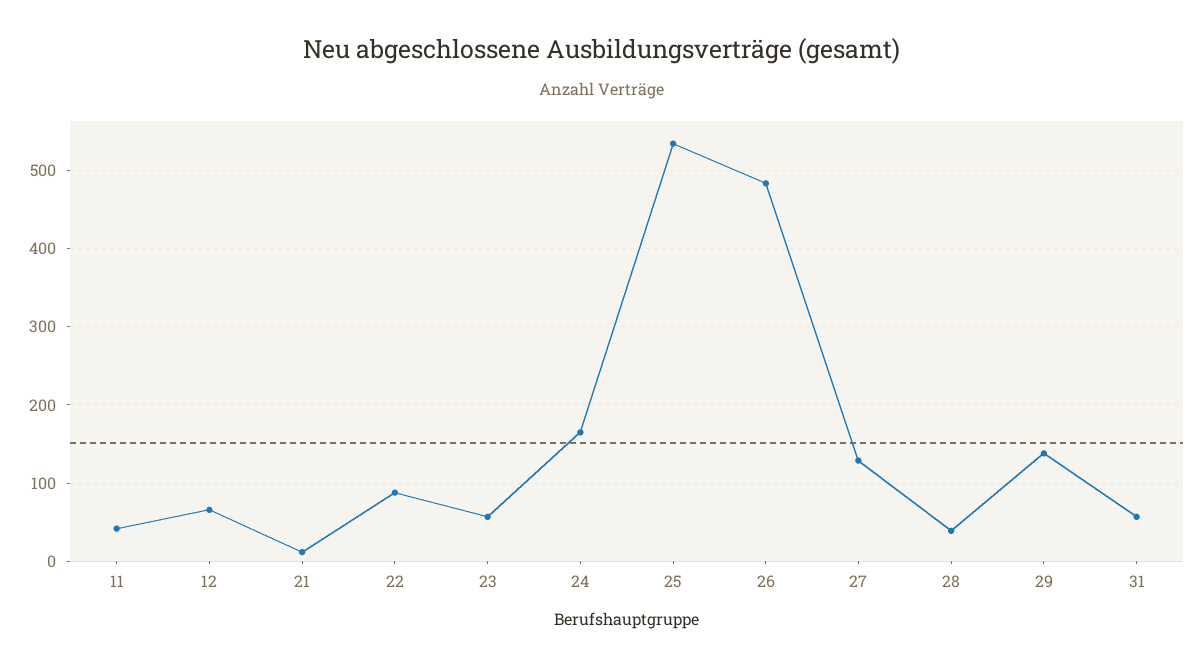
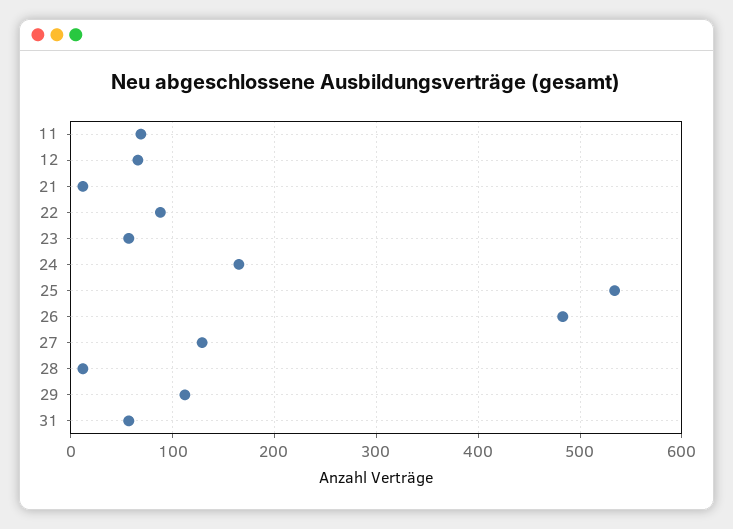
  {
-   "11": 40,
+   "11": 70,
    "12": 70,
    "21": 10,
    "22": 90,
    "23": 60,
    "24": 170,
    "25": 530,
    "26": 480,
    "27": 130,
-   "28": 40,
+   "28": 10,
-   "29": 140,
+   "29": 110,
    "31": 60
  }

